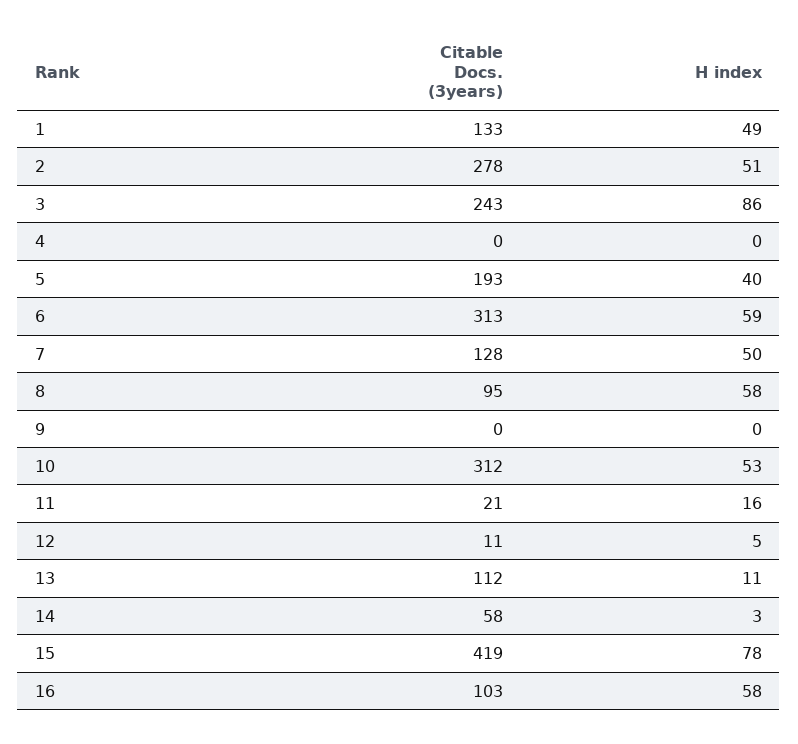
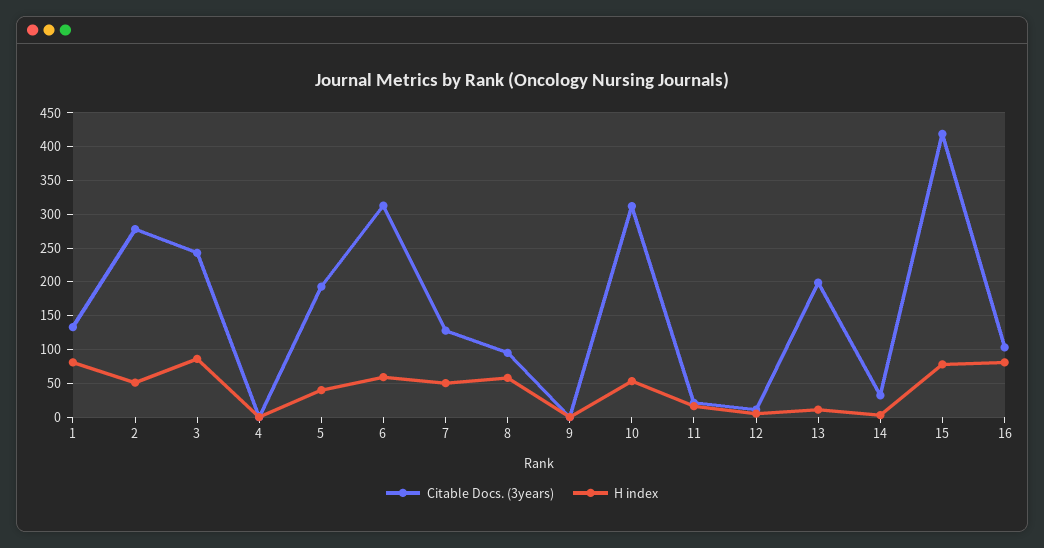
  {
    "Citable Docs. (3years)": {
      "1": 133,
      "2": 278,
      "3": 243,
      "4": 0,
      "5": 193,
      "6": 313,
      "7": 128,
      "8": 95,
      "9": 0,
      "10": 312,
      "11": 21,
      "12": 11,
-     "13": 112,
+     "13": 200,
-     "14": 58,
+     "14": 30,
      "15": 419,
      "16": 103
    },
    "H index": {
-     "1": 49,
+     "1": 80,
      "2": 51,
      "3": 86,
      "4": 0,
      "5": 40,
      "6": 59,
      "7": 50,
      "8": 58,
      "9": 0,
      "10": 53,
      "11": 16,
      "12": 5,
      "13": 11,
      "14": 3,
      "15": 78,
-     "16": 58
+     "16": 80
    }
  }

